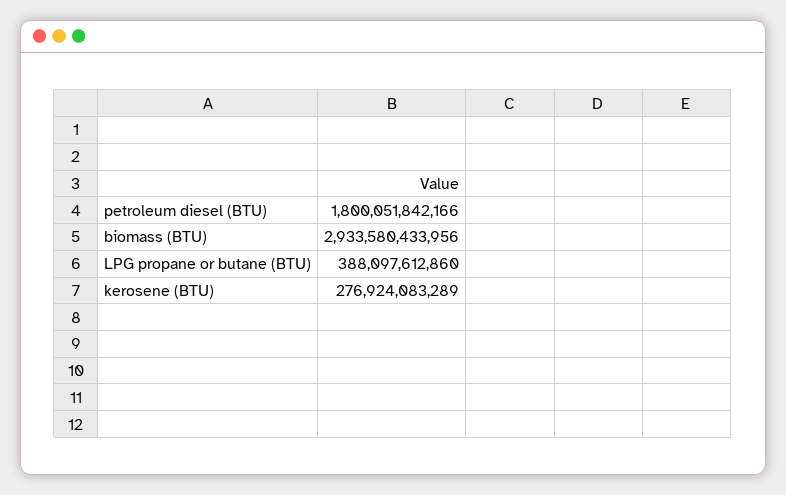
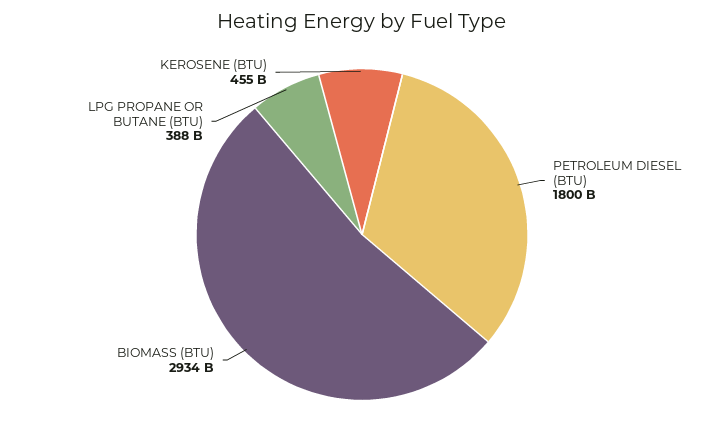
  {
    "petroleum diesel (BTU)": 1800051842166,
    "biomass (BTU)": 2933580433956,
    "LPG propane or butane (BTU)": 388097612860,
-   "kerosene (BTU)": 276924083289
+   "kerosene (BTU)": 455000000000
  }

